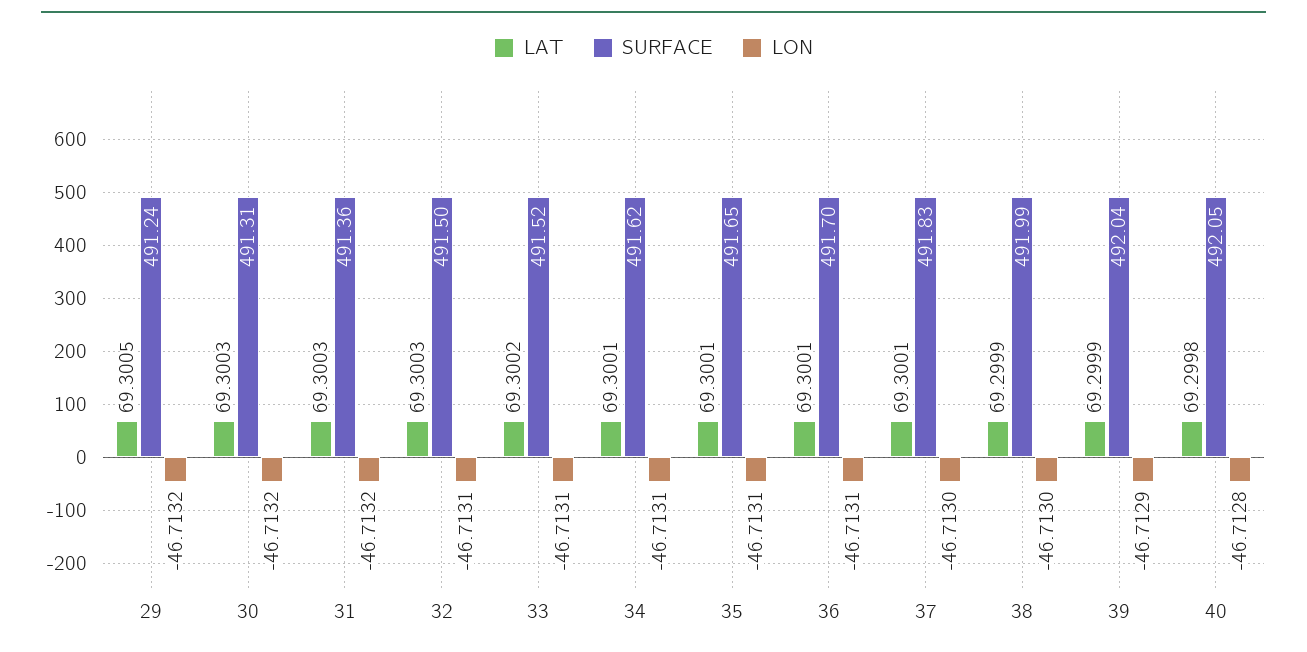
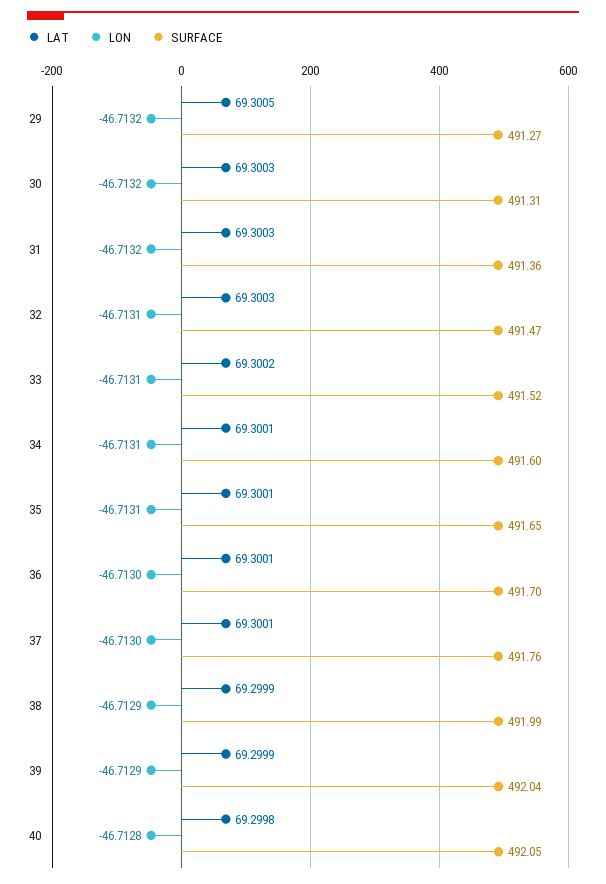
  {
    "LAT": {
      "29": 69.3005,
      "30": 69.3003,
      "31": 69.3003,
      "32": 69.3003,
      "33": 69.3002,
      "34": 69.3001,
      "35": 69.3001,
      "36": 69.3001,
      "37": 69.3001,
      "38": 69.2999,
      "39": 69.2999,
      "40": 69.2998
    },
    "SURFACE": {
-     "29": 491.24,
+     "29": 491.27,
      "30": 491.31,
      "31": 491.36,
-     "32": 491.5,
+     "32": 491.47,
      "33": 491.52,
-     "34": 491.62,
+     "34": 491.6,
      "35": 491.65,
      "36": 491.7,
-     "37": 491.83,
+     "37": 491.76,
      "38": 491.99,
      "39": 492.04,
      "40": 492.05
    },
    "LON": {
      "29": -46.7132,
      "30": -46.7132,
      "31": -46.7132,
      "32": -46.7131,
      "33": -46.7131,
      "34": -46.7131,
      "35": -46.7131,
-     "36": -46.7131,
+     "36": -46.713,
      "37": -46.713,
-     "38": -46.713,
+     "38": -46.7129,
      "39": -46.7129,
      "40": -46.7128
    }
  }

